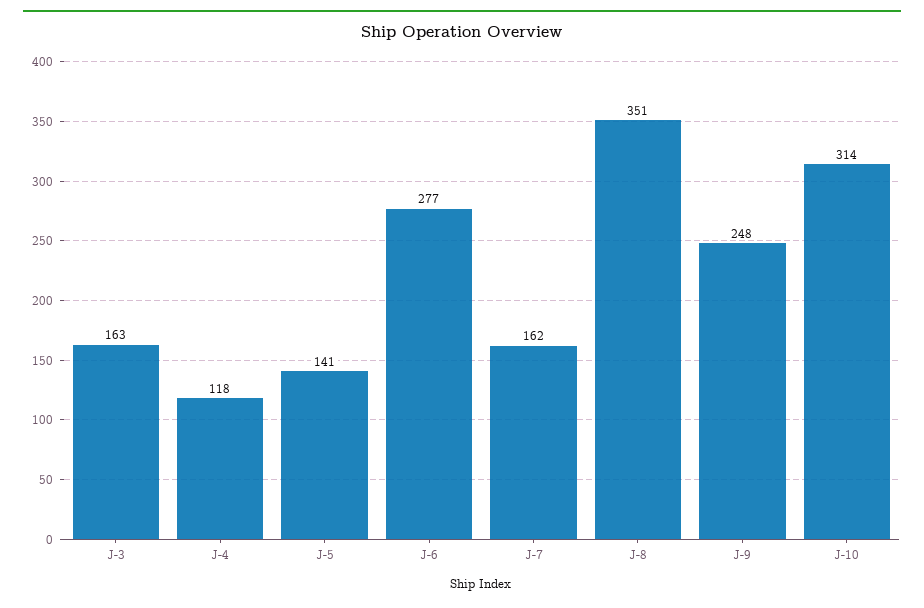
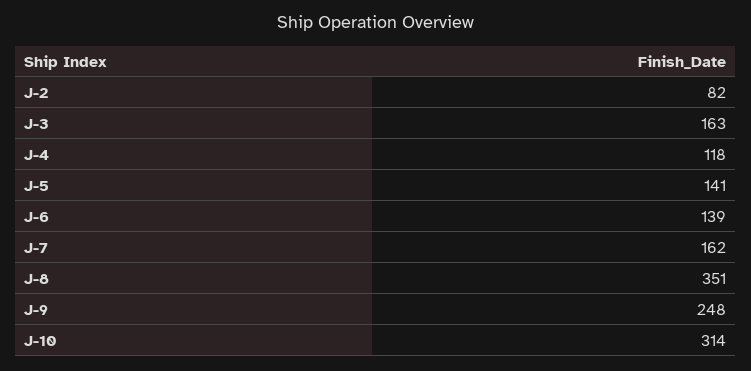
  {
    "J-3": 163,
    "J-4": 118,
    "J-5": 141,
-   "J-6": 277,
+   "J-6": 139,
    "J-7": 162,
    "J-8": 351,
    "J-9": 248,
-   "J-10": 314
+   "J-10": 314,
+   "J-2": 82
  }

